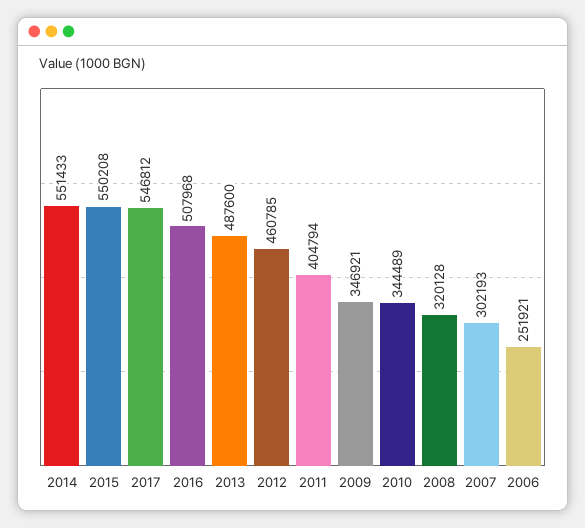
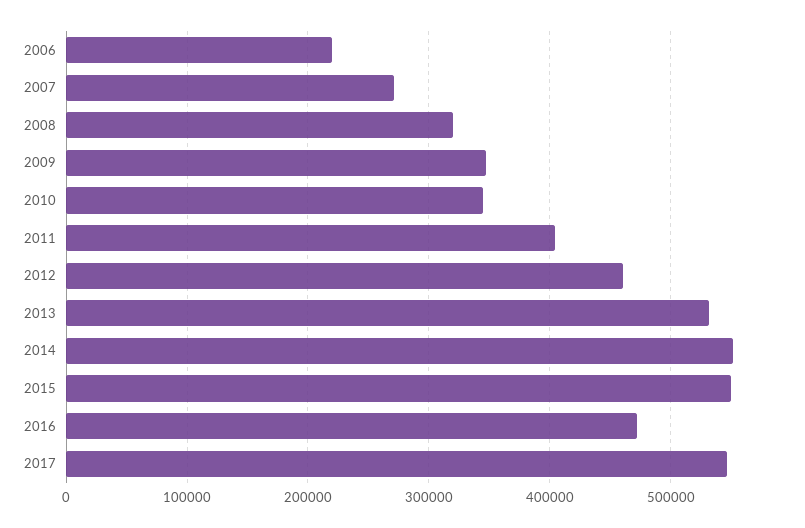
  {
    "2014": 551433,
    "2015": 550208,
    "2017": 546812,
-   "2016": 507968,
+   "2016": 470000,
-   "2013": 487600,
+   "2013": 530000,
    "2012": 460785,
    "2011": 404794,
    "2009": 346921,
    "2010": 344489,
    "2008": 320128,
-   "2007": 302193,
+   "2007": 270000,
-   "2006": 251921
+   "2006": 220000
  }

